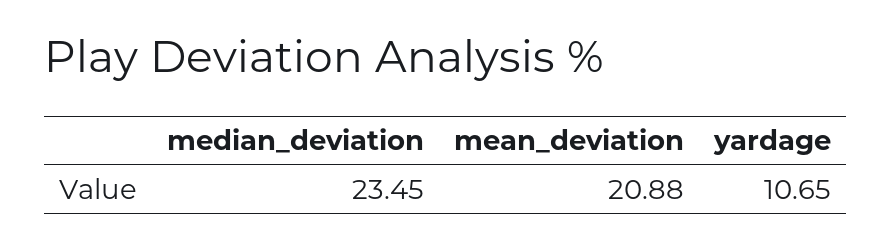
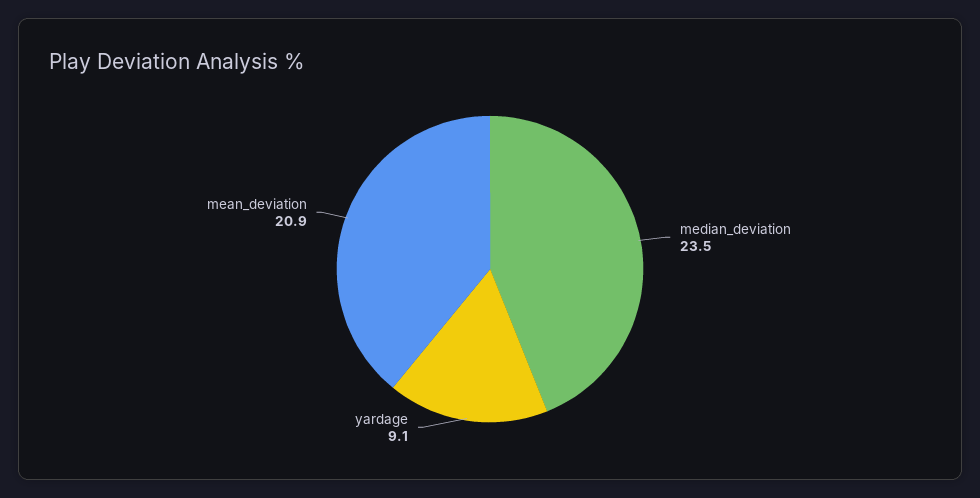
  {
    "median_deviation": 23.45,
    "mean_deviation": 20.88,
-   "yardage": 10.65
+   "yardage": 9.1
  }

